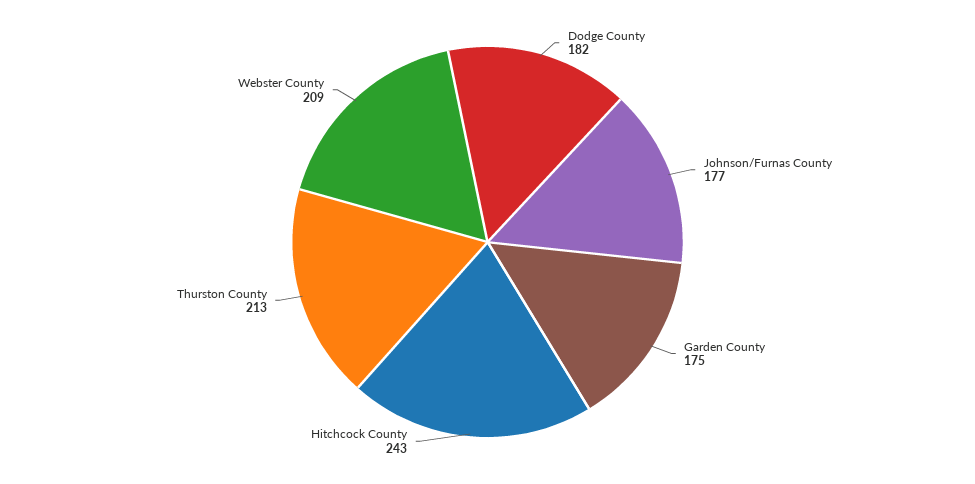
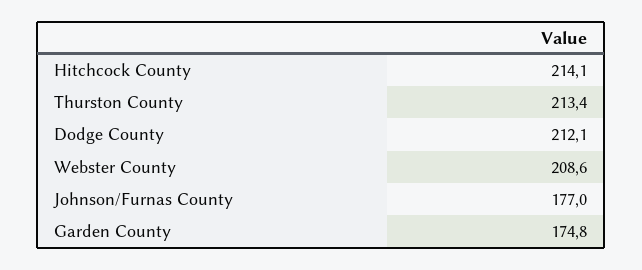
  {
-   "Dodge County": 182,
+   "Dodge County": 212.1,
    "Johnson/Furnas County": 177,
    "Garden County": 174.8,
-   "Hitchcock County": 243,
+   "Hitchcock County": 214.1,
    "Thurston County": 213.4,
    "Webster County": 208.6
  }

